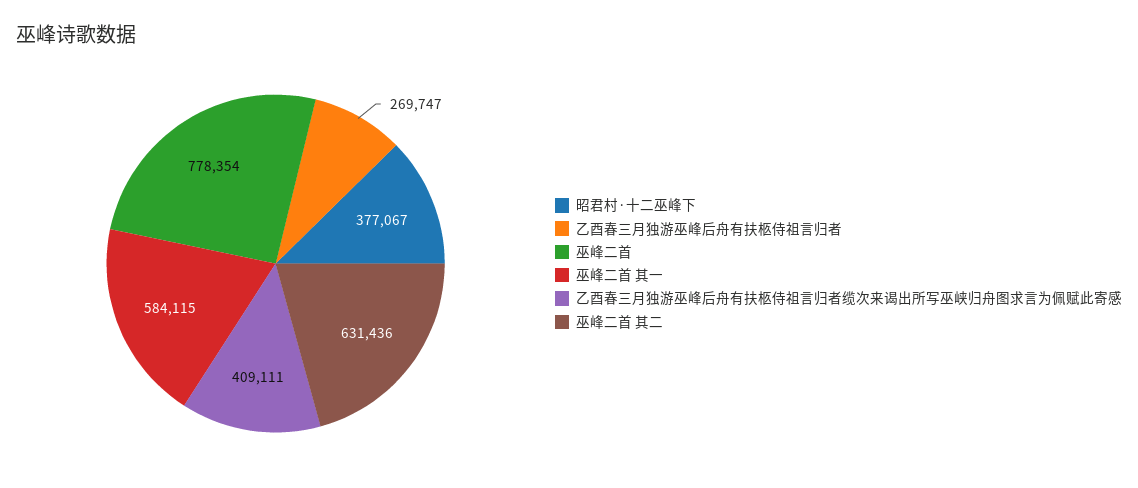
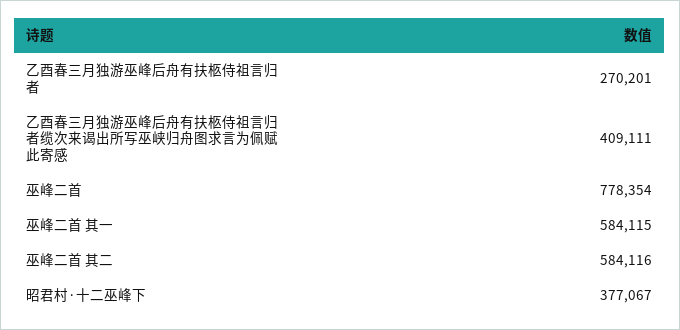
  {
    "昭君村·十二巫峰下": 377067,
-   "乙酉春三月独游巫峰后舟有扶柩侍祖言归者": 269747,
+   "乙酉春三月独游巫峰后舟有扶柩侍祖言归者": 270201,
    "巫峰二首": 778354,
    "巫峰二首 其一": 584115,
    "乙酉春三月独游巫峰后舟有扶柩侍祖言归者缆次来谒出所写巫峡归舟图求言为佩赋此寄感": 409111,
-   "巫峰二首 其二": 631436
+   "巫峰二首 其二": 584116
  }

